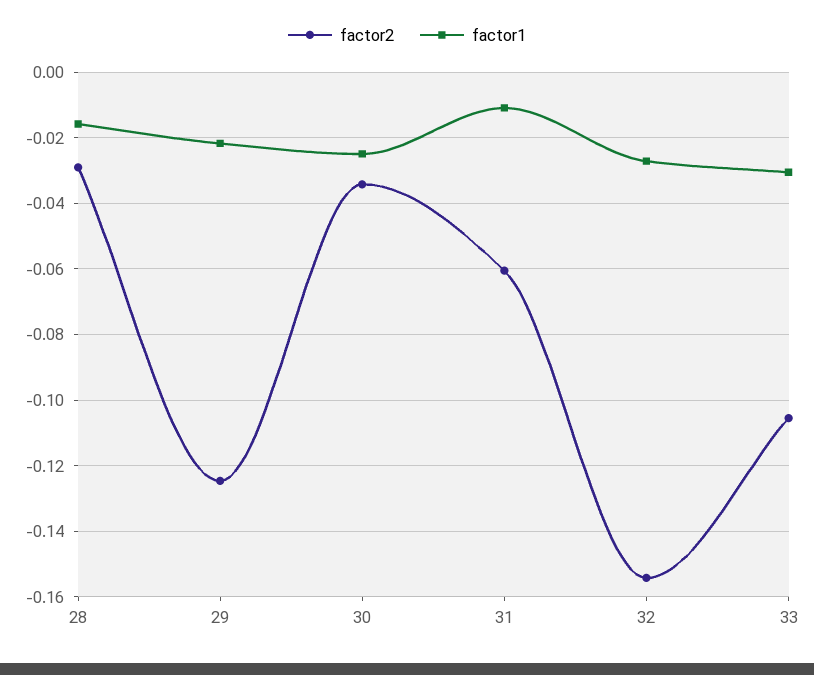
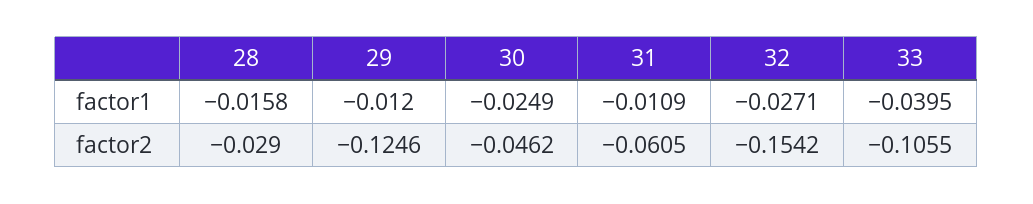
  {
    "factor2": {
      "28": -0.029,
      "29": -0.1246,
-     "30": -0.034,
+     "30": -0.0462,
      "31": -0.0605,
      "32": -0.1542,
      "33": -0.1055
    },
    "factor1": {
      "28": -0.0158,
-     "29": -0.022,
+     "29": -0.012,
      "30": -0.0249,
      "31": -0.0109,
      "32": -0.0271,
-     "33": -0.03
+     "33": -0.0395
    }
  }

